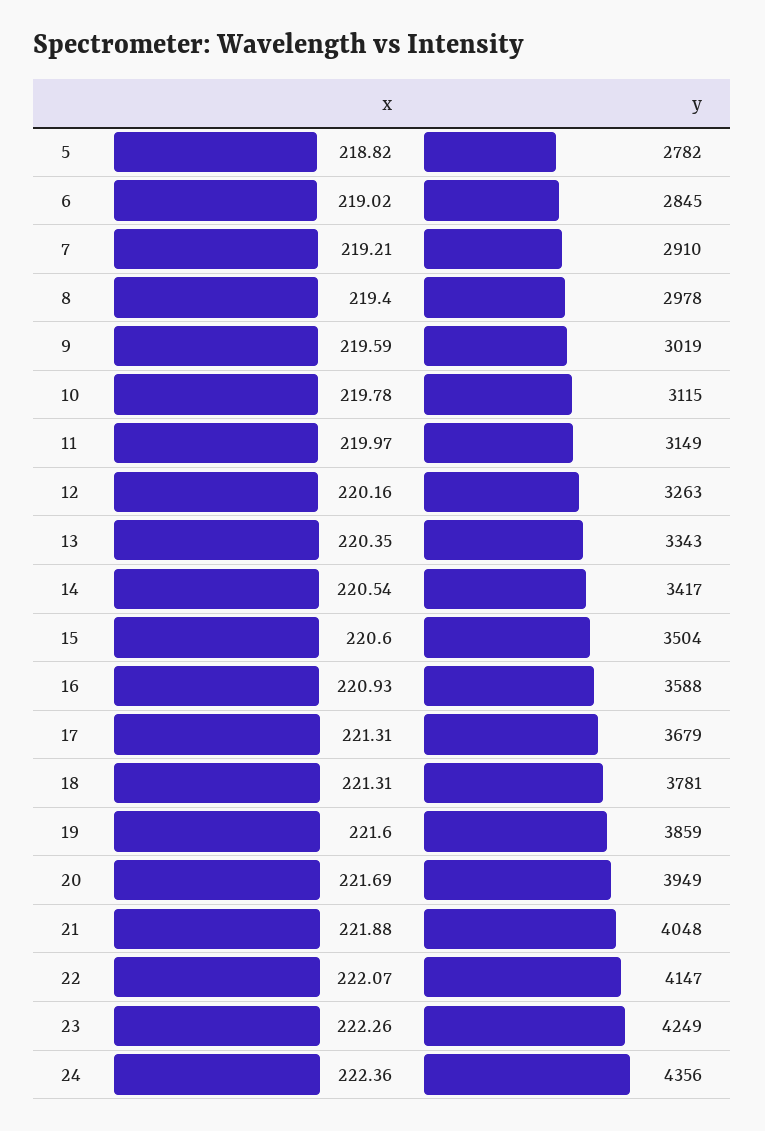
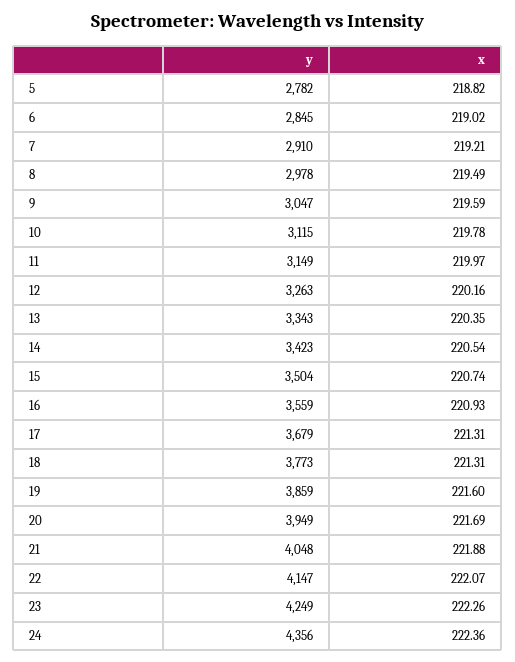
  {
    "x": {
      "5": 218.82,
      "6": 219.02,
      "7": 219.21,
-     "8": 219.4,
+     "8": 219.49,
      "9": 219.59,
      "10": 219.78,
      "11": 219.97,
      "12": 220.16,
      "13": 220.35,
      "14": 220.54,
-     "15": 220.6,
+     "15": 220.74,
      "16": 220.93,
      "17": 221.31,
      "18": 221.31,
      "19": 221.6,
      "20": 221.69,
      "21": 221.88,
      "22": 222.07,
      "23": 222.26,
      "24": 222.36
    },
    "y": {
      "5": 2782,
      "6": 2845,
      "7": 2910,
      "8": 2978,
-     "9": 3019,
+     "9": 3047,
      "10": 3115,
      "11": 3149,
      "12": 3263,
      "13": 3343,
-     "14": 3417,
+     "14": 3423,
      "15": 3504,
-     "16": 3588,
+     "16": 3559,
      "17": 3679,
-     "18": 3781,
+     "18": 3773,
      "19": 3859,
      "20": 3949,
      "21": 4048,
      "22": 4147,
      "23": 4249,
      "24": 4356
    }
  }

